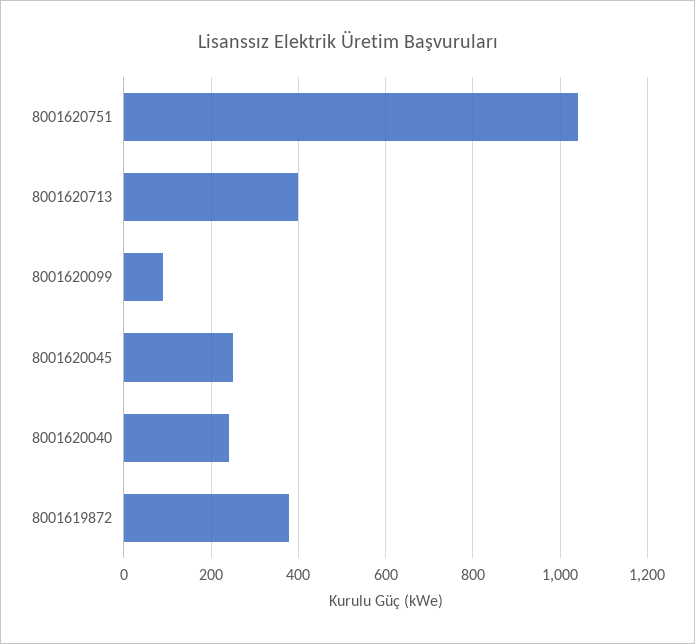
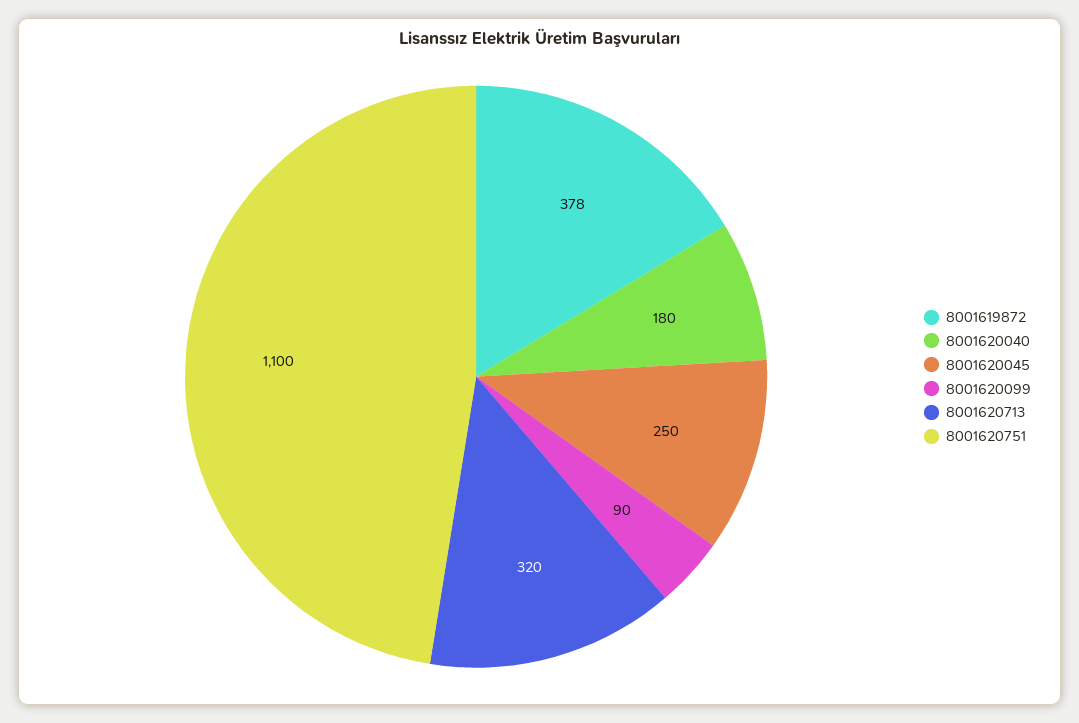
  {
-   "8001620751": 1040,
+   "8001620751": 1100,
-   "8001620713": 400,
+   "8001620713": 320,
    "8001620099": 90,
    "8001620045": 250,
-   "8001620040": 240,
+   "8001620040": 180,
    "8001619872": 378
  }

